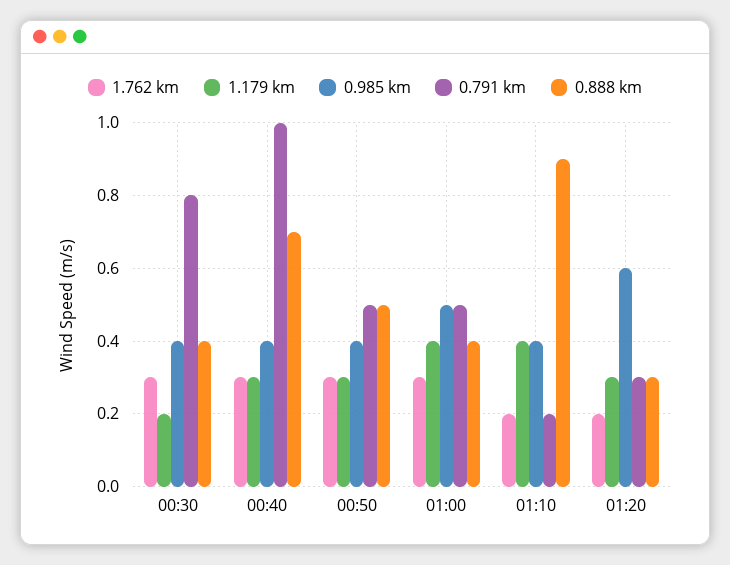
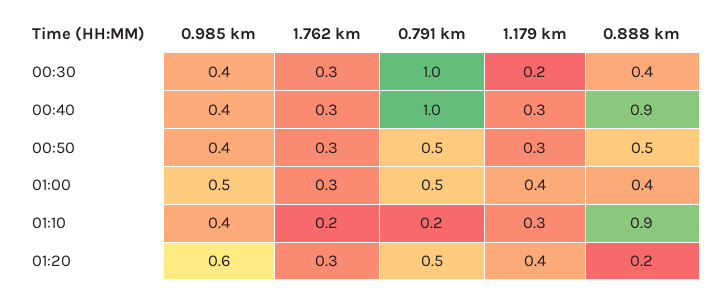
  {
    "1.762 km": {
      "00:30": 0.3,
      "00:40": 0.3,
      "00:50": 0.3,
      "01:00": 0.3,
      "01:10": 0.2,
-     "01:20": 0.2
+     "01:20": 0.3
    },
    "1.179 km": {
      "00:30": 0.2,
      "00:40": 0.3,
      "00:50": 0.3,
      "01:00": 0.4,
-     "01:10": 0.4,
+     "01:10": 0.3,
-     "01:20": 0.3
+     "01:20": 0.4
    },
    "0.985 km": {
      "00:30": 0.4,
      "00:40": 0.4,
      "00:50": 0.4,
      "01:00": 0.5,
      "01:10": 0.4,
      "01:20": 0.6
    },
    "0.791 km": {
-     "00:30": 0.8,
+     "00:30": 1,
      "00:40": 1,
      "00:50": 0.5,
      "01:00": 0.5,
      "01:10": 0.2,
-     "01:20": 0.3
+     "01:20": 0.5
    },
    "0.888 km": {
      "00:30": 0.4,
-     "00:40": 0.7,
+     "00:40": 0.9,
      "00:50": 0.5,
      "01:00": 0.4,
      "01:10": 0.9,
-     "01:20": 0.3
+     "01:20": 0.2
    }
  }

